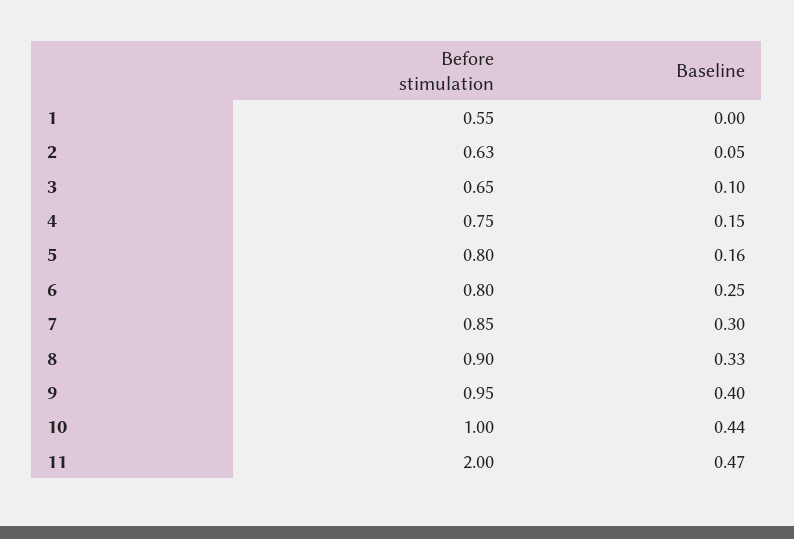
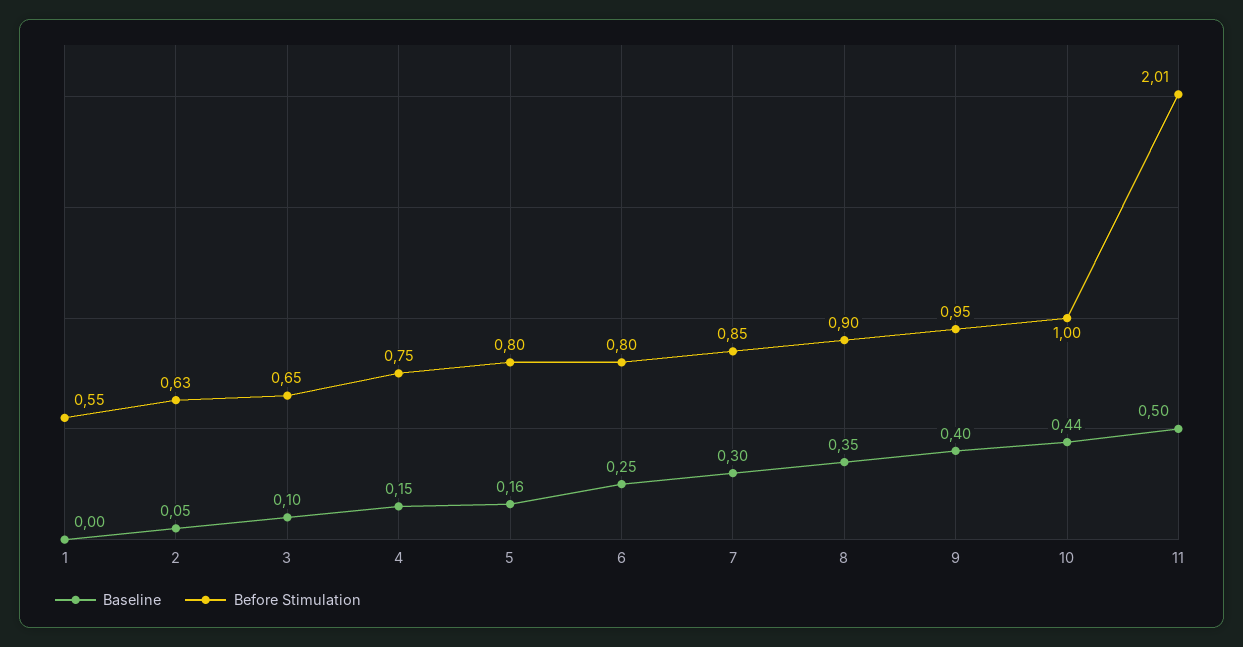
  {
    "Before stimulation": {
      "1": 0.55,
      "2": 0.63,
      "3": 0.65,
      "4": 0.75,
      "5": 0.8,
      "6": 0.8,
      "7": 0.85,
      "8": 0.9,
      "9": 0.95,
      "10": 1,
-     "11": 2
+     "11": 2.01
    },
    "Baseline": {
      "1": 0,
      "2": 0.05,
      "3": 0.1,
      "4": 0.15,
      "5": 0.16,
      "6": 0.25,
      "7": 0.3,
-     "8": 0.33,
+     "8": 0.35,
      "9": 0.4,
      "10": 0.44,
-     "11": 0.47
+     "11": 0.5
    }
  }

